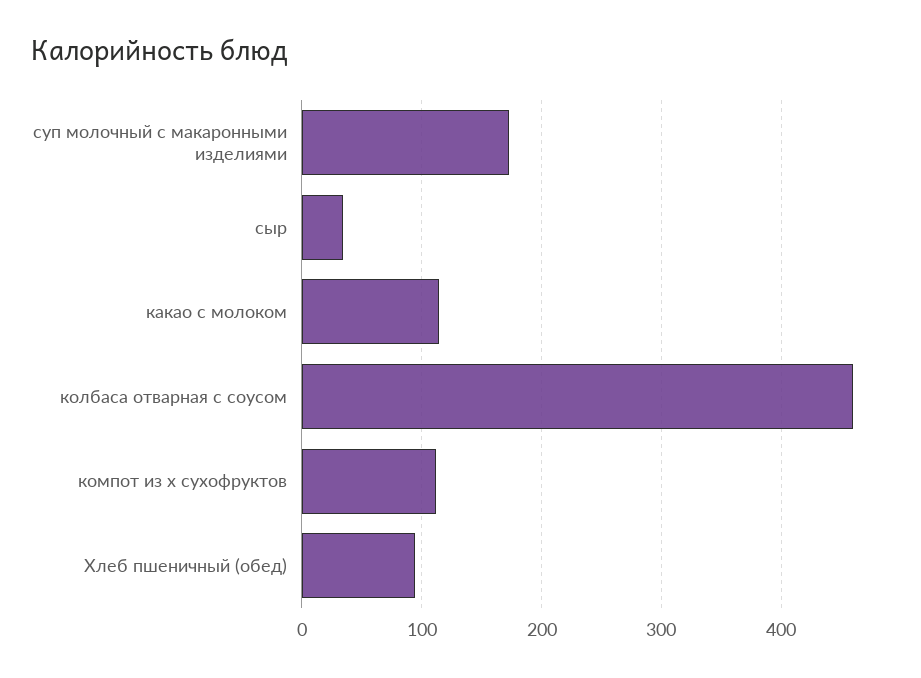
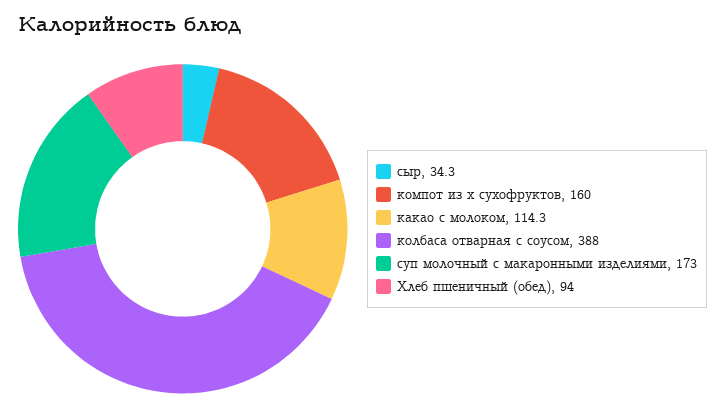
  {
    "суп молочный с макаронными изделиями": 173,
    "сыр": 34.3,
    "какао с молоком": 114.3,
-   "колбаса отварная с соусом": 460,
+   "колбаса отварная с соусом": 388,
-   "компот из х сухофруктов": 110,
+   "компот из х сухофруктов": 160,
    "Хлеб пшеничный (обед)": 94
  }

